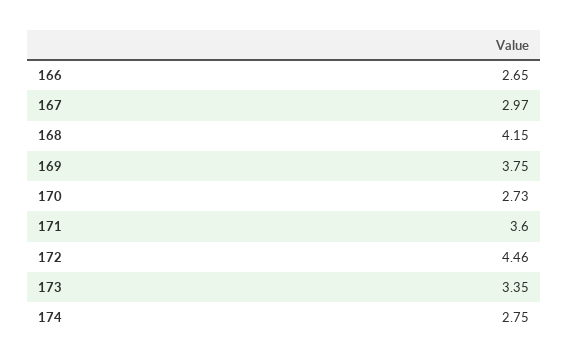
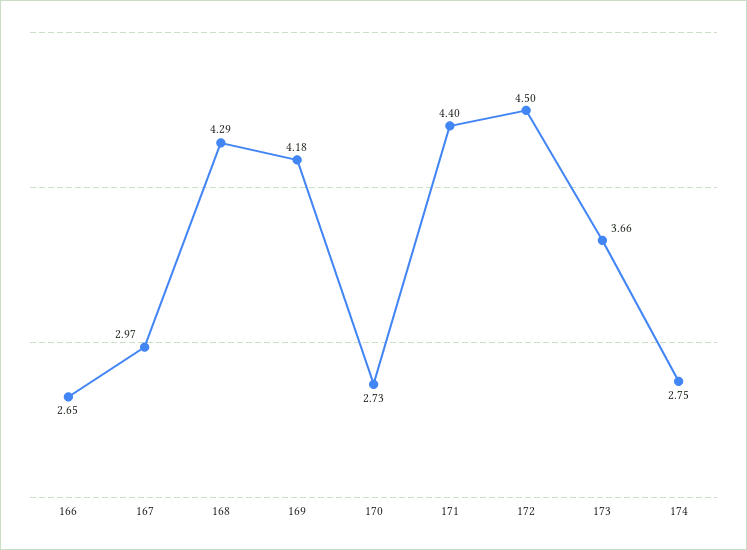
  {
    "166": 2.65,
    "167": 2.97,
-   "168": 4.15,
+   "168": 4.29,
-   "169": 3.75,
+   "169": 4.18,
    "170": 2.73,
-   "171": 3.6,
+   "171": 4.4,
-   "172": 4.46,
+   "172": 4.5,
-   "173": 3.35,
+   "173": 3.66,
    "174": 2.75
  }

